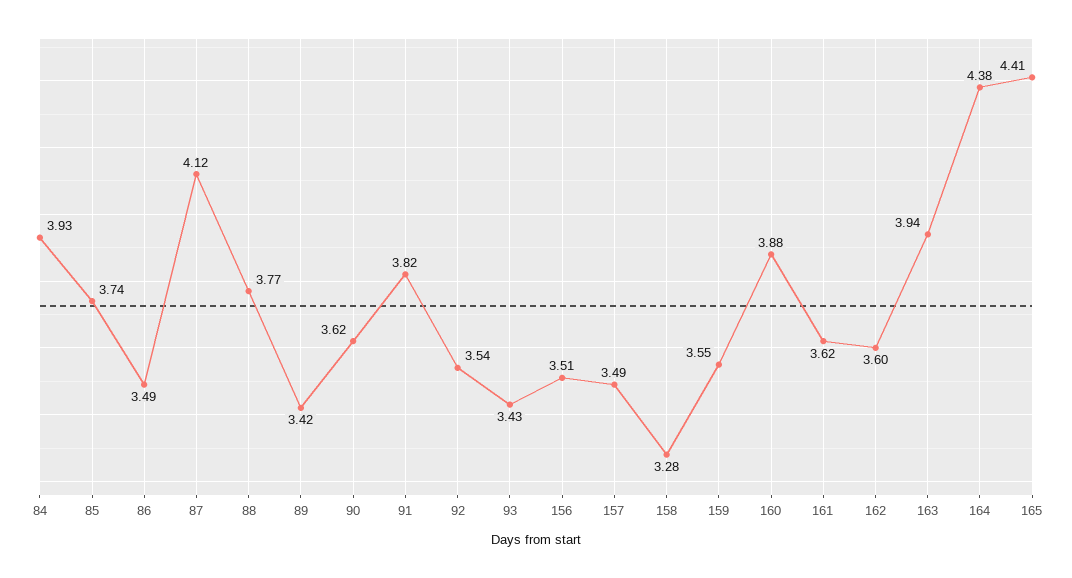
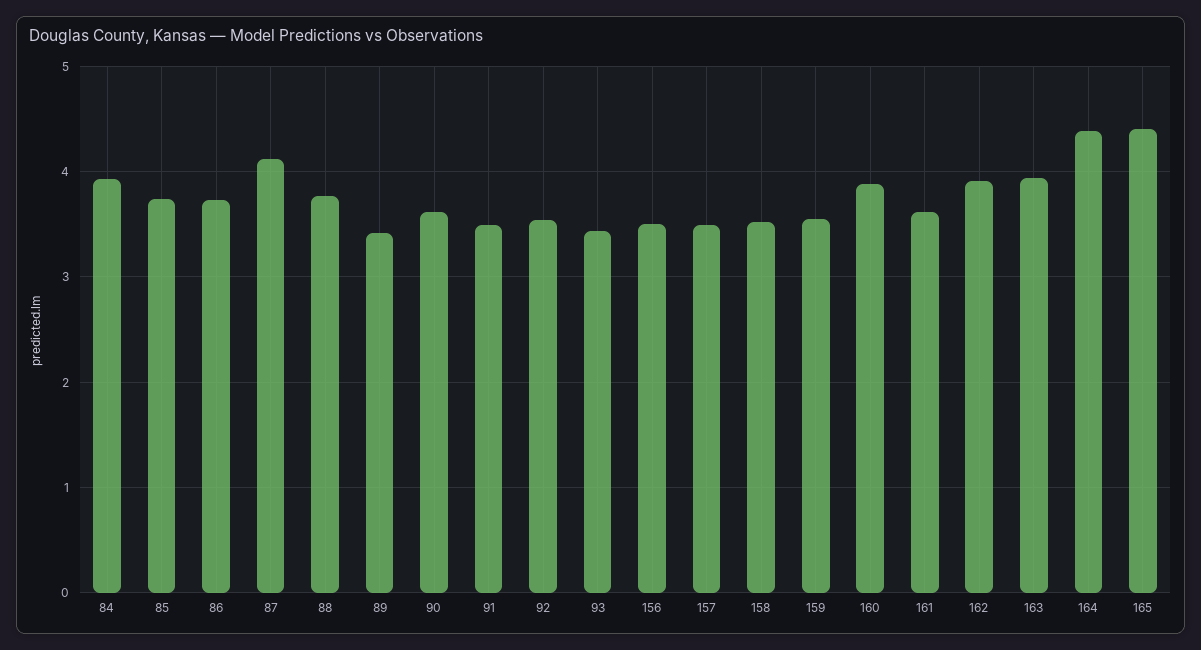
  {
    "84": 3.93,
    "85": 3.74,
-   "86": 3.49,
+   "86": 3.7,
    "87": 4.12,
    "88": 3.77,
    "89": 3.42,
    "90": 3.62,
-   "91": 3.82,
+   "91": 3.5,
    "92": 3.54,
    "93": 3.43,
    "156": 3.51,
    "157": 3.49,
-   "158": 3.28,
+   "158": 3.5,
    "159": 3.55,
    "160": 3.88,
    "161": 3.62,
-   "162": 3.6,
+   "162": 3.9,
    "163": 3.94,
    "164": 4.38,
    "165": 4.41
  }

